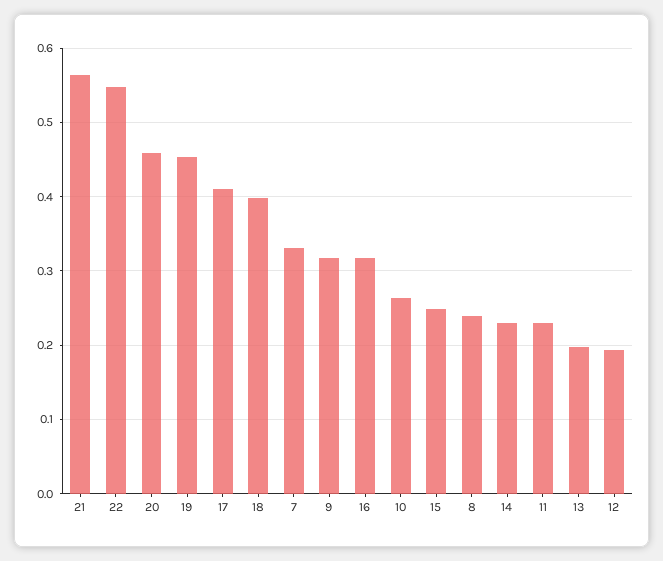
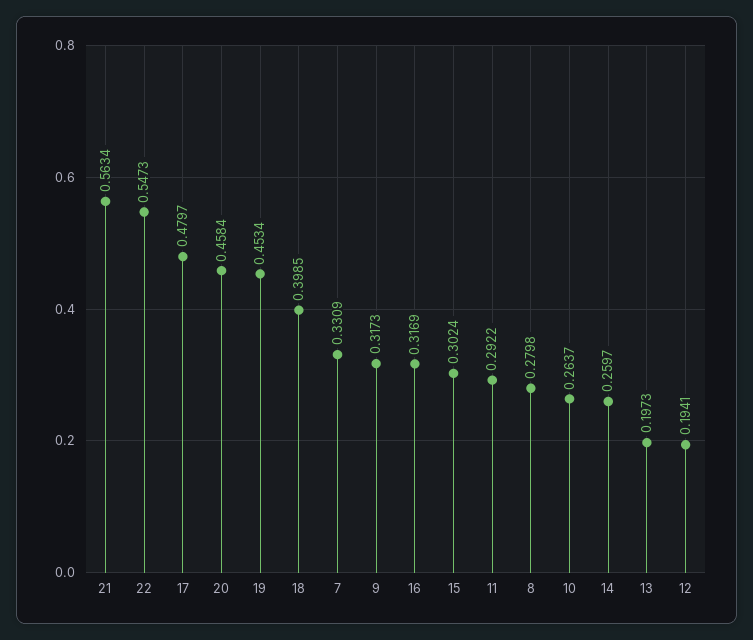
  {
    "21": 0.5634,
    "22": 0.5473,
    "20": 0.4584,
    "19": 0.4534,
-   "17": 0.41,
+   "17": 0.4797,
    "18": 0.3985,
    "7": 0.3309,
    "9": 0.3173,
    "16": 0.3169,
    "10": 0.2637,
-   "15": 0.25,
+   "15": 0.3024,
-   "8": 0.24,
+   "8": 0.2798,
-   "14": 0.23,
+   "14": 0.2597,
-   "11": 0.23,
+   "11": 0.2922,
    "13": 0.1973,
    "12": 0.1941
  }

